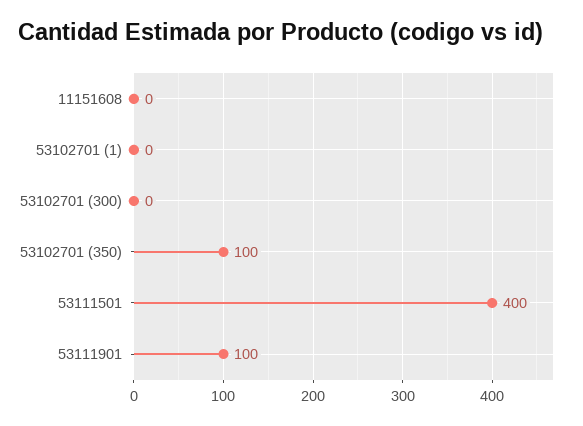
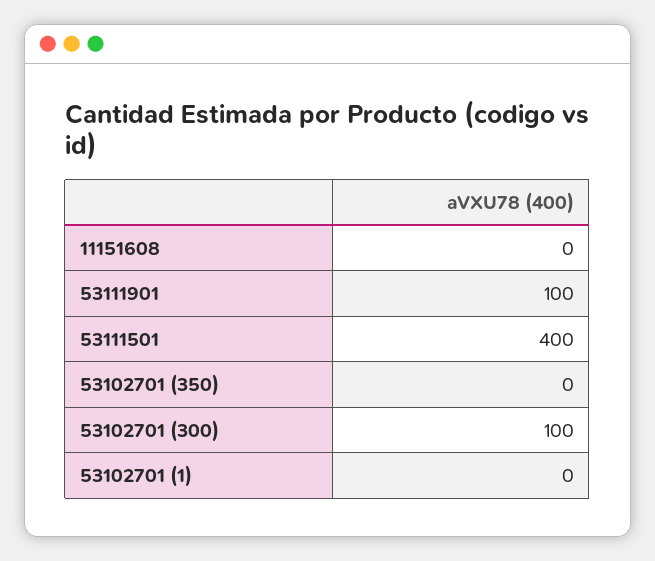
  {
    "11151608": 0,
    "53102701 (1)": 0,
-   "53102701 (300)": 0,
+   "53102701 (300)": 100,
-   "53102701 (350)": 100,
+   "53102701 (350)": 0,
    "53111501": 400,
    "53111901": 100
  }

